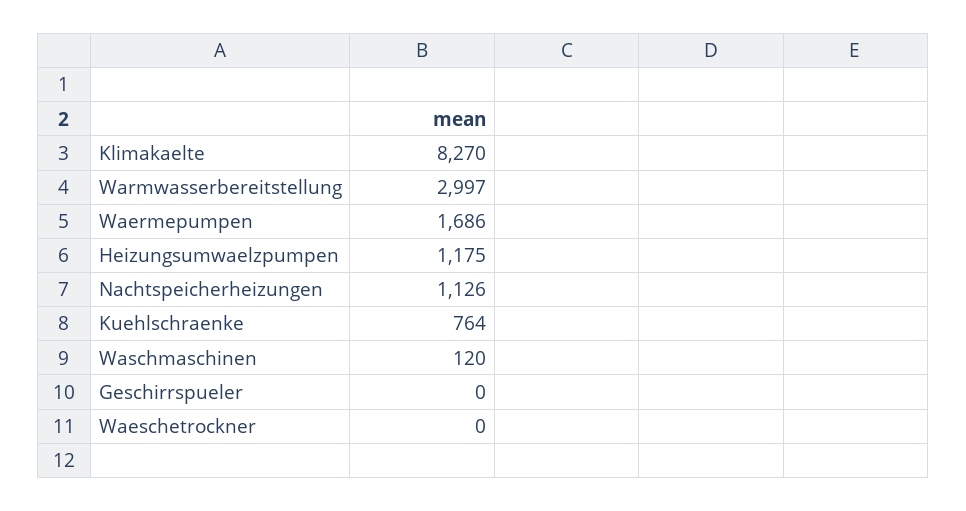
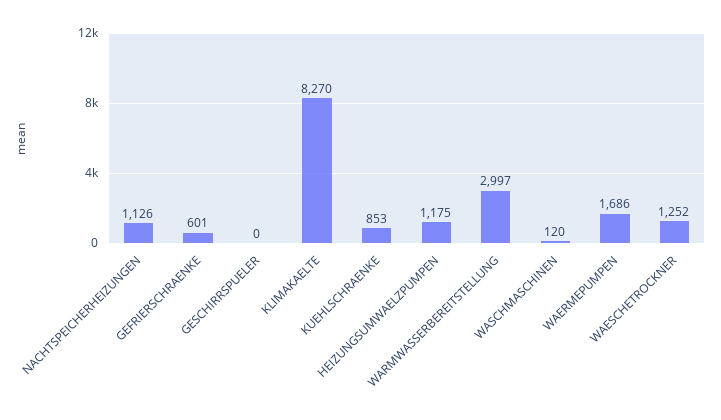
  {
    "Klimakaelte": 8270,
    "Warmwasserbereitstellung": 2997,
    "Waermepumpen": 1686,
    "Heizungsumwaelzpumpen": 1175,
    "Nachtspeicherheizungen": 1126,
-   "Kuehlschraenke": 764,
+   "Kuehlschraenke": 853,
    "Waschmaschinen": 120,
    "Geschirrspueler": 0,
-   "Waeschetrockner": 0
+   "Waeschetrockner": 1252,
+   "GEFRIERSCHRAENKE": 601
  }

